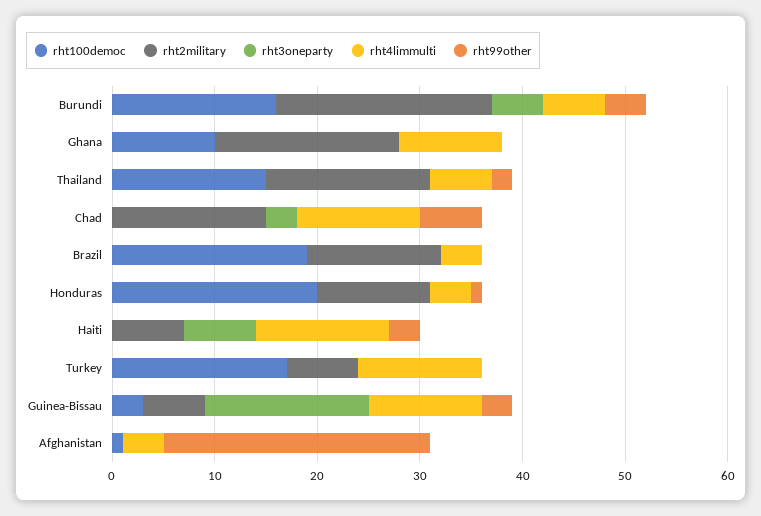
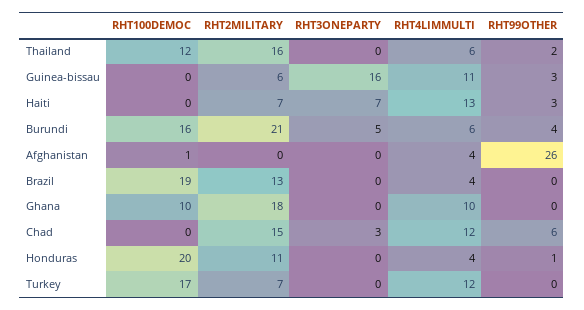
  {
    "rht100democ": {
      "Burundi": 16,
      "Ghana": 10,
-     "Thailand": 15,
+     "Thailand": 12,
      "Chad": 0,
      "Brazil": 19,
      "Honduras": 20,
      "Haiti": 0,
      "Turkey": 17,
-     "Guinea-Bissau": 3,
+     "Guinea-Bissau": 0,
      "Afghanistan": 1
    },
    "rht2military": {
      "Burundi": 21,
      "Ghana": 18,
      "Thailand": 16,
      "Chad": 15,
      "Brazil": 13,
      "Honduras": 11,
      "Haiti": 7,
      "Turkey": 7,
      "Guinea-Bissau": 6,
      "Afghanistan": 0
    },
    "rht3oneparty": {
      "Burundi": 5,
      "Ghana": 0,
      "Thailand": 0,
      "Chad": 3,
      "Brazil": 0,
      "Honduras": 0,
      "Haiti": 7,
      "Turkey": 0,
      "Guinea-Bissau": 16,
      "Afghanistan": 0
    },
    "rht4limmulti": {
      "Burundi": 6,
      "Ghana": 10,
      "Thailand": 6,
      "Chad": 12,
      "Brazil": 4,
      "Honduras": 4,
      "Haiti": 13,
      "Turkey": 12,
      "Guinea-Bissau": 11,
      "Afghanistan": 4
    },
    "rht99other": {
      "Burundi": 4,
      "Ghana": 0,
      "Thailand": 2,
      "Chad": 6,
      "Brazil": 0,
      "Honduras": 1,
      "Haiti": 3,
      "Turkey": 0,
      "Guinea-Bissau": 3,
      "Afghanistan": 26
    }
  }

